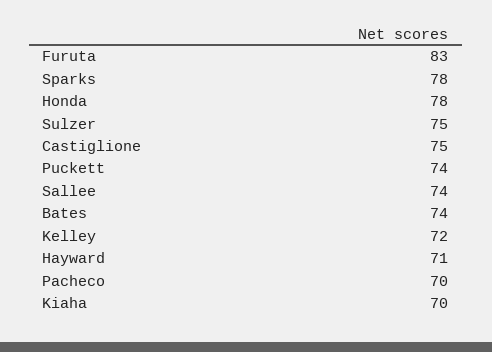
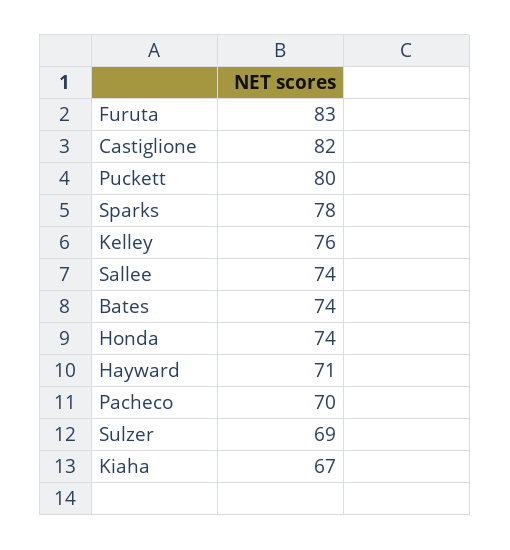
  {
    "Furuta": 83,
    "Sparks": 78,
-   "Honda": 78,
+   "Honda": 74,
-   "Sulzer": 75,
+   "Sulzer": 69,
-   "Castiglione": 75,
+   "Castiglione": 82,
-   "Puckett": 74,
+   "Puckett": 80,
    "Sallee": 74,
    "Bates": 74,
-   "Kelley": 72,
+   "Kelley": 76,
    "Hayward": 71,
    "Pacheco": 70,
-   "Kiaha": 70
+   "Kiaha": 67
  }

